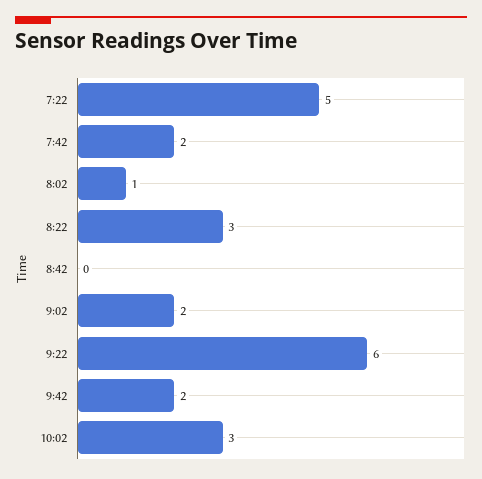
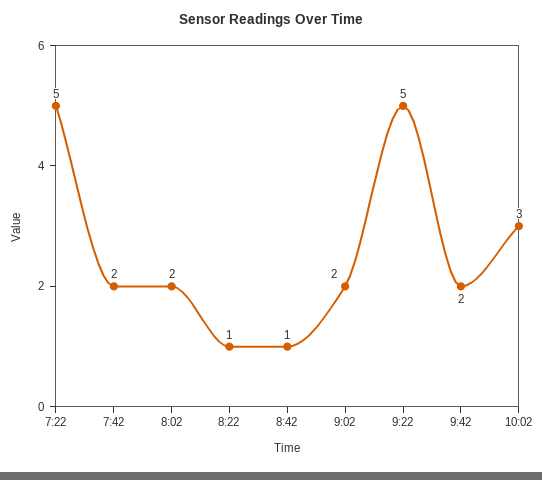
  {
    "7:22": 5,
    "7:42": 2,
-   "8:02": 1,
+   "8:02": 2,
-   "8:22": 3,
+   "8:22": 1,
-   "8:42": 0,
+   "8:42": 1,
    "9:02": 2,
-   "9:22": 6,
+   "9:22": 5,
    "9:42": 2,
    "10:02": 3
  }

